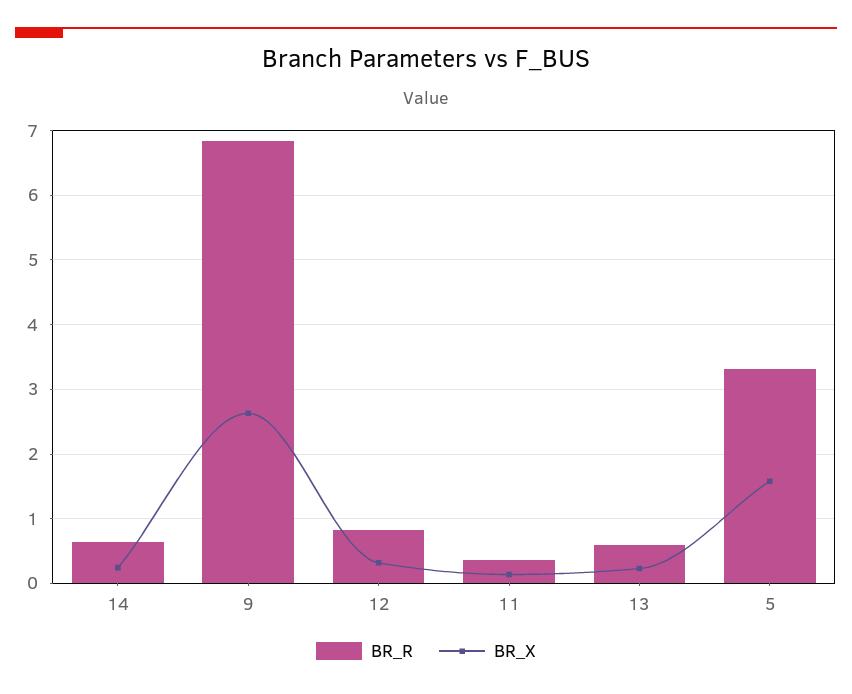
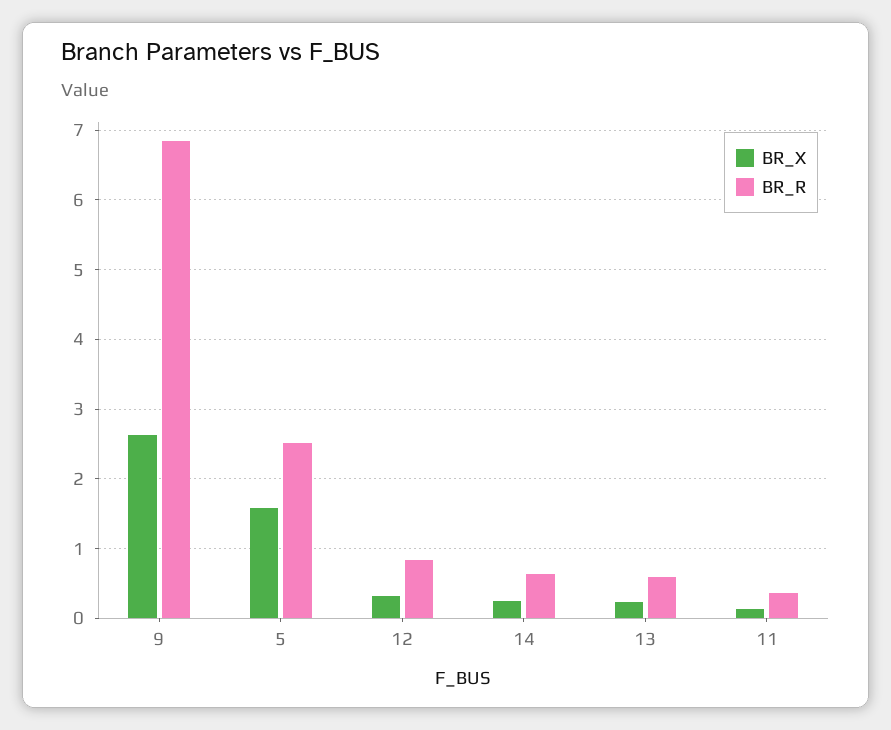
  {
    "BR_R": {
      "14": 0.6,
      "9": 6.8,
      "12": 0.8,
      "11": 0.4,
      "13": 0.6,
-     "5": 3.3
+     "5": 2.5
    },
    "BR_X": {
      "14": 0.2,
      "9": 2.6,
      "12": 0.3,
      "11": 0.1,
      "13": 0.2,
      "5": 1.6
    }
  }

